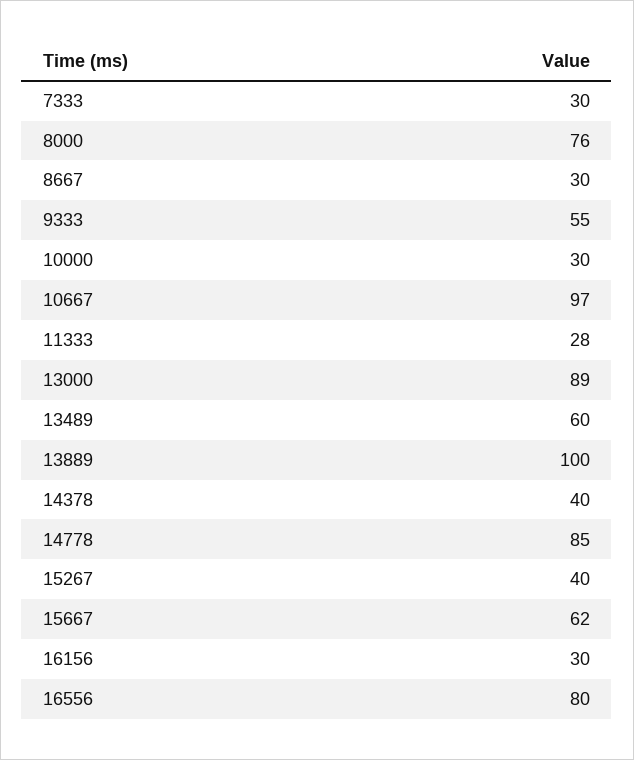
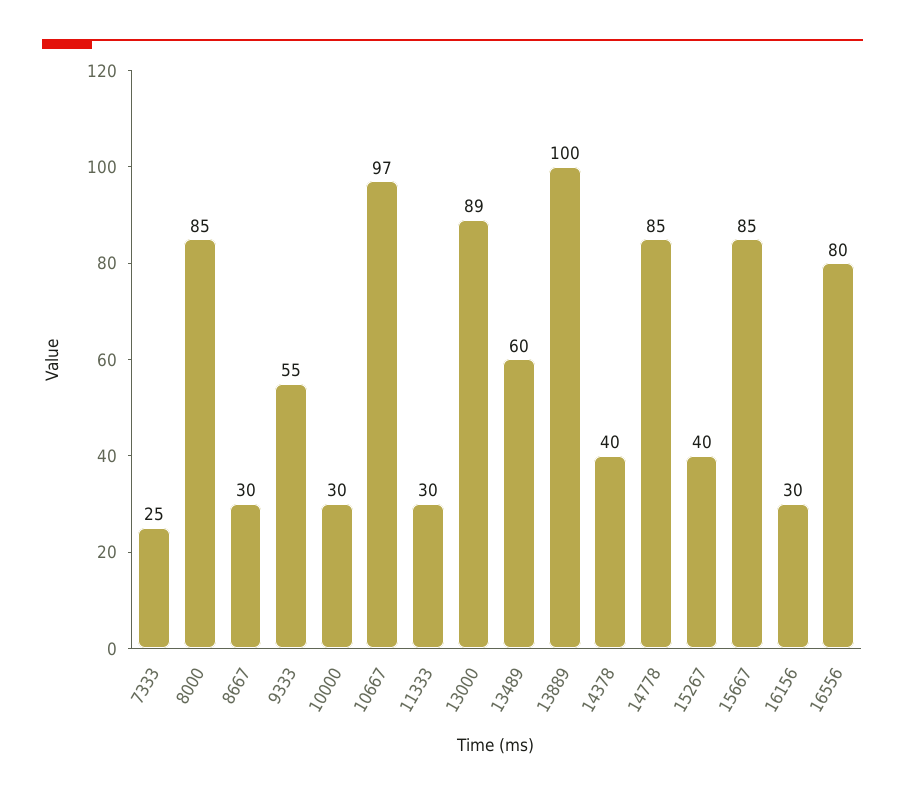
  {
-   "7333": 30,
+   "7333": 25,
-   "8000": 76,
+   "8000": 85,
    "8667": 30,
    "9333": 55,
    "10000": 30,
    "10667": 97,
-   "11333": 28,
+   "11333": 30,
    "13000": 89,
    "13489": 60,
    "13889": 100,
    "14378": 40,
    "14778": 85,
    "15267": 40,
-   "15667": 62,
+   "15667": 85,
    "16156": 30,
    "16556": 80
  }

